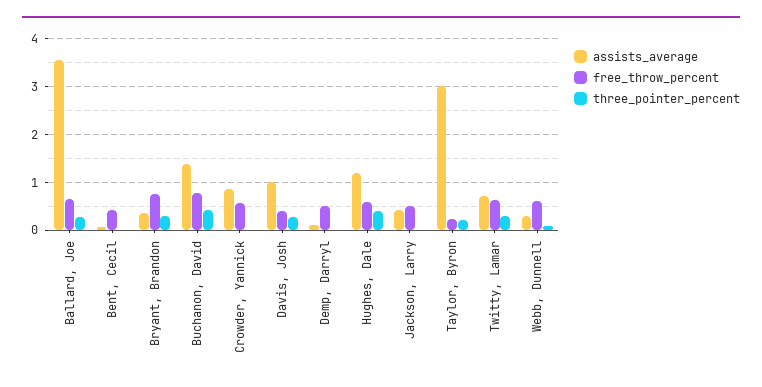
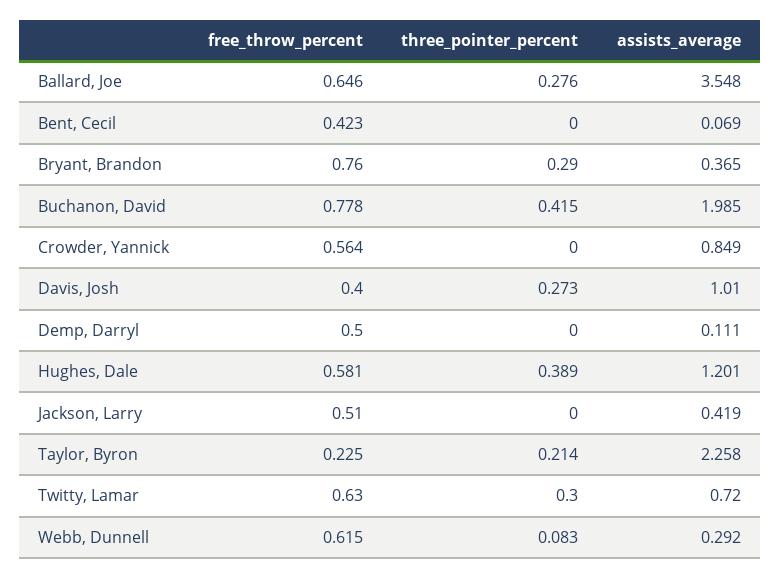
  {
    "assists_average": {
      "Ballard, Joe": 3.548,
      "Bent, Cecil": 0.069,
      "Bryant, Brandon": 0.365,
-     "Buchanon, David": 1.4,
+     "Buchanon, David": 1.985,
      "Crowder, Yannick": 0.849,
      "Davis, Josh": 1.01,
      "Demp, Darryl": 0.111,
      "Hughes, Dale": 1.201,
      "Jackson, Larry": 0.419,
-     "Taylor, Byron": 3,
+     "Taylor, Byron": 2.258,
      "Twitty, Lamar": 0.72,
      "Webb, Dunnell": 0.292
    },
    "free_throw_percent": {
      "Ballard, Joe": 0.646,
      "Bent, Cecil": 0.423,
      "Bryant, Brandon": 0.76,
      "Buchanon, David": 0.778,
      "Crowder, Yannick": 0.564,
      "Davis, Josh": 0.4,
      "Demp, Darryl": 0.5,
      "Hughes, Dale": 0.581,
      "Jackson, Larry": 0.51,
      "Taylor, Byron": 0.225,
      "Twitty, Lamar": 0.63,
      "Webb, Dunnell": 0.615
    },
    "three_pointer_percent": {
      "Ballard, Joe": 0.276,
      "Bent, Cecil": 0,
      "Bryant, Brandon": 0.29,
      "Buchanon, David": 0.415,
      "Crowder, Yannick": 0,
      "Davis, Josh": 0.273,
      "Demp, Darryl": 0,
      "Hughes, Dale": 0.389,
      "Jackson, Larry": 0,
      "Taylor, Byron": 0.214,
      "Twitty, Lamar": 0.3,
      "Webb, Dunnell": 0.083
    }
  }

